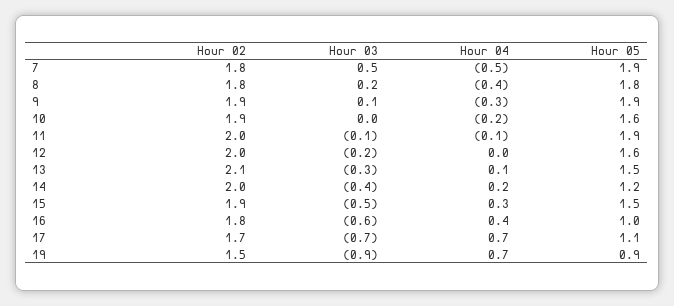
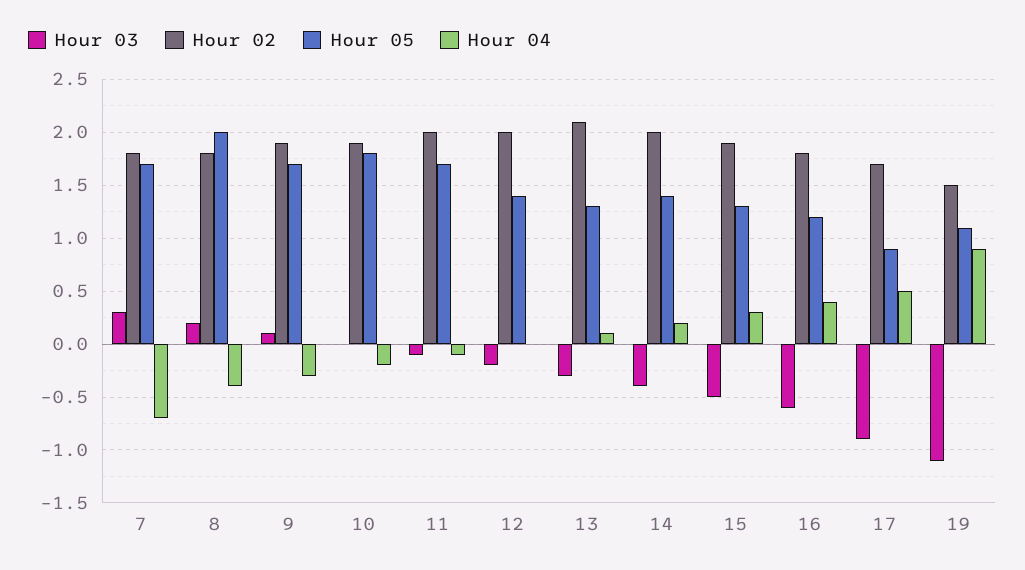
  {
    "Hour 02": {
      "7": 1.8,
      "8": 1.8,
      "9": 1.9,
      "10": 1.9,
      "11": 2,
      "12": 2,
      "13": 2.1,
      "14": 2,
      "15": 1.9,
      "16": 1.8,
      "17": 1.7,
      "19": 1.5
    },
    "Hour 03": {
-     "7": 0.5,
+     "7": 0.3,
      "8": 0.2,
      "9": 0.1,
      "10": 0,
      "11": -0.1,
      "12": -0.2,
      "13": -0.3,
      "14": -0.4,
      "15": -0.5,
      "16": -0.6,
-     "17": -0.7,
+     "17": -0.9,
-     "19": -0.9
+     "19": -1.1
    },
    "Hour 04": {
-     "7": -0.5,
+     "7": -0.7,
      "8": -0.4,
      "9": -0.3,
      "10": -0.2,
      "11": -0.1,
      "12": 0,
      "13": 0.1,
      "14": 0.2,
      "15": 0.3,
      "16": 0.4,
-     "17": 0.7,
+     "17": 0.5,
-     "19": 0.7
+     "19": 0.9
    },
    "Hour 05": {
-     "7": 1.9,
+     "7": 1.7,
-     "8": 1.8,
+     "8": 2,
-     "9": 1.9,
+     "9": 1.7,
-     "10": 1.6,
+     "10": 1.8,
-     "11": 1.9,
+     "11": 1.7,
-     "12": 1.6,
+     "12": 1.4,
-     "13": 1.5,
+     "13": 1.3,
-     "14": 1.2,
+     "14": 1.4,
-     "15": 1.5,
+     "15": 1.3,
-     "16": 1,
+     "16": 1.2,
-     "17": 1.1,
+     "17": 0.9,
-     "19": 0.9
+     "19": 1.1
    }
  }

